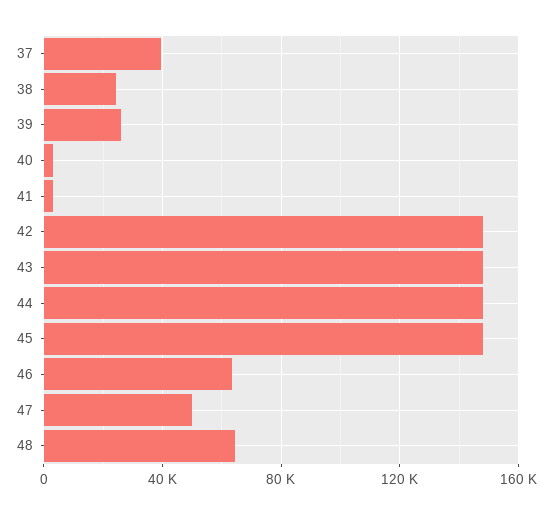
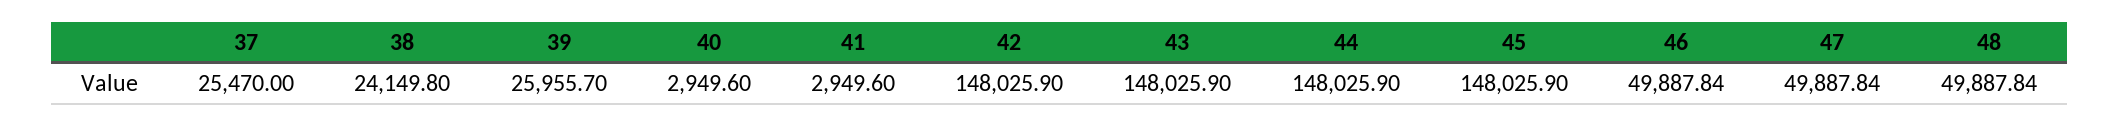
  {
-   "37": 40000,
+   "37": 25470,
    "38": 24149.8,
    "39": 25955.7,
    "40": 2949.6,
    "41": 2949.6,
    "42": 148025.9,
    "43": 148025.9,
    "44": 148025.9,
    "45": 148025.9,
-   "46": 65000,
+   "46": 49887.84,
    "47": 49887.84,
-   "48": 65000
+   "48": 49887.84
  }

